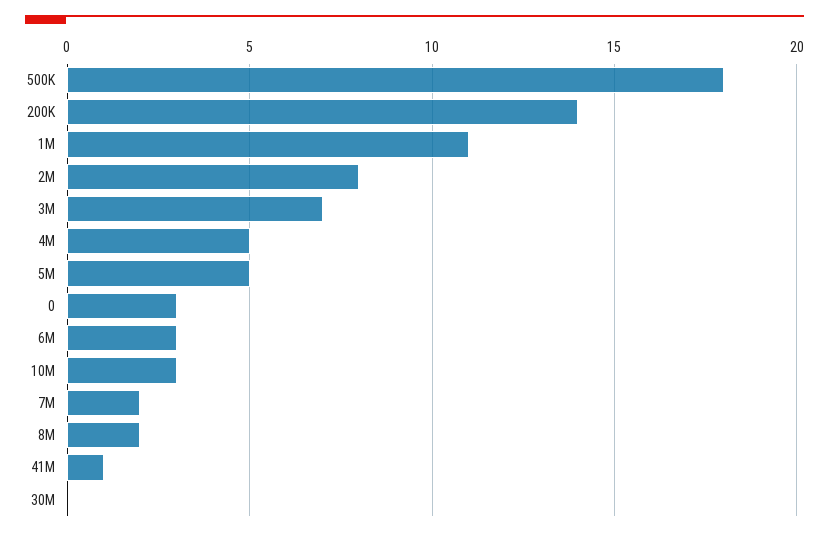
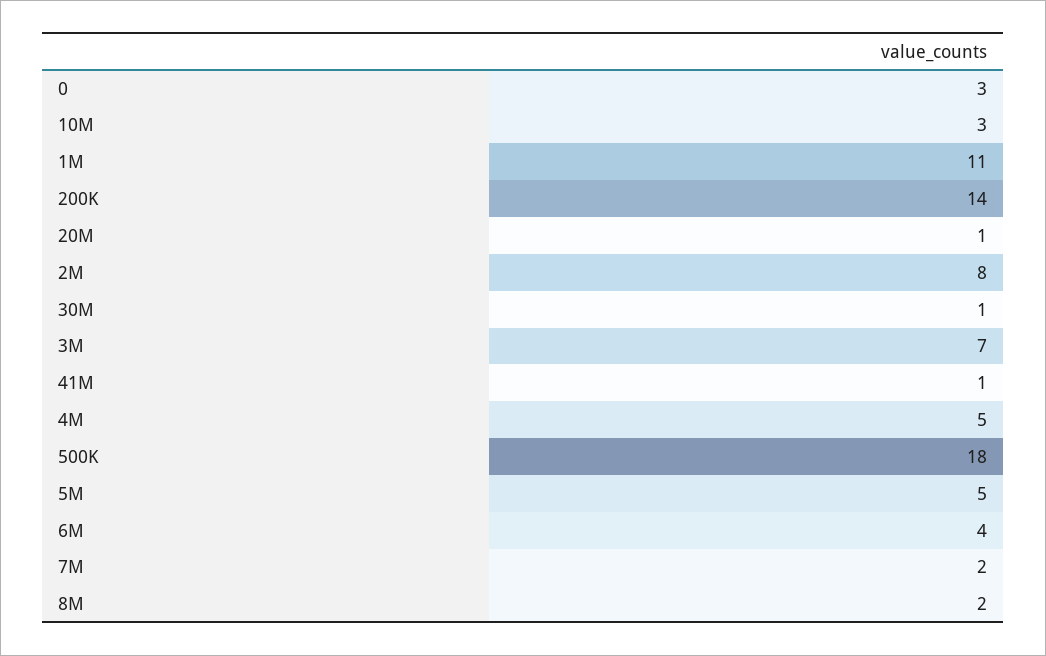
  {
    "500K": 18,
    "200K": 14,
    "1M": 11,
    "2M": 8,
    "3M": 7,
    "4M": 5,
    "5M": 5,
    "0": 3,
-   "6M": 3,
+   "6M": 4,
    "10M": 3,
    "7M": 2,
    "8M": 2,
    "41M": 1,
-   "30M": 0
+   "30M": 1,
+   "20M": 1
  }

